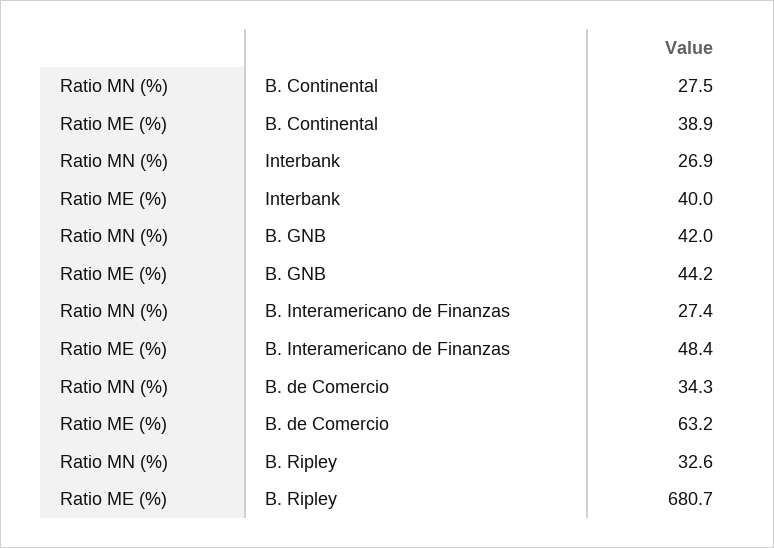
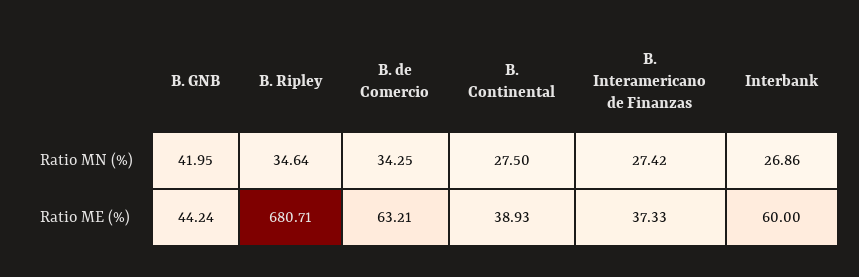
  {
    "Ratio MN (%)": {
      "B. Continental": 27.5,
      "Interbank": 26.86,
      "B. GNB": 41.95,
      "B. Interamericano de Finanzas": 27.42,
      "B. de Comercio": 34.25,
-     "B. Ripley": 32.6
+     "B. Ripley": 34.64
    },
    "Ratio ME (%)": {
      "B. Continental": 38.93,
-     "Interbank": 40,
+     "Interbank": 60,
      "B. GNB": 44.24,
-     "B. Interamericano de Finanzas": 48.4,
+     "B. Interamericano de Finanzas": 37.33,
      "B. de Comercio": 63.21,
      "B. Ripley": 680.71
    }
  }

